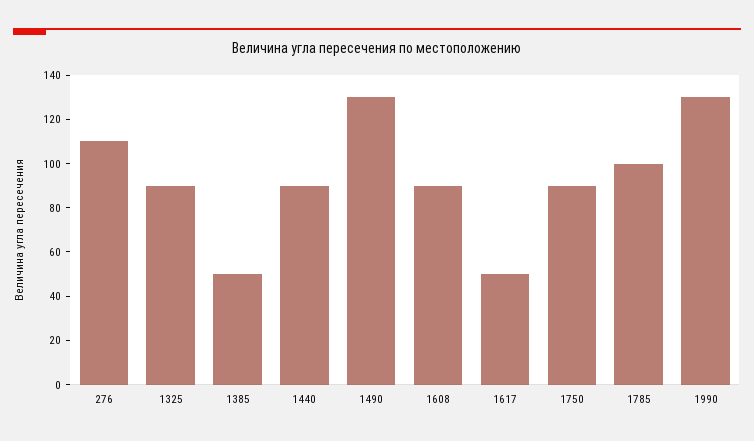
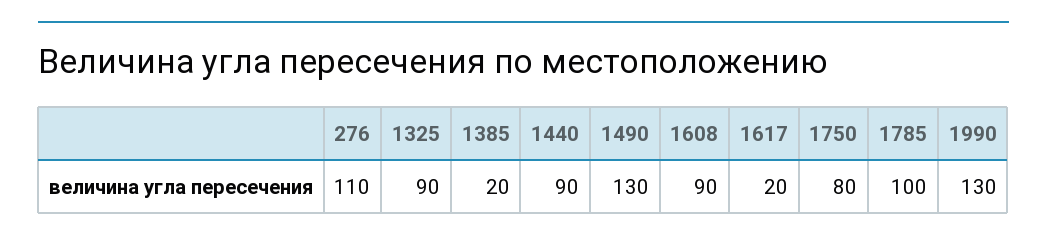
  {
    "276": 110,
    "1325": 90,
-   "1385": 50,
+   "1385": 20,
    "1440": 90,
    "1490": 130,
    "1608": 90,
-   "1617": 50,
+   "1617": 20,
-   "1750": 90,
+   "1750": 80,
    "1785": 100,
    "1990": 130
  }

